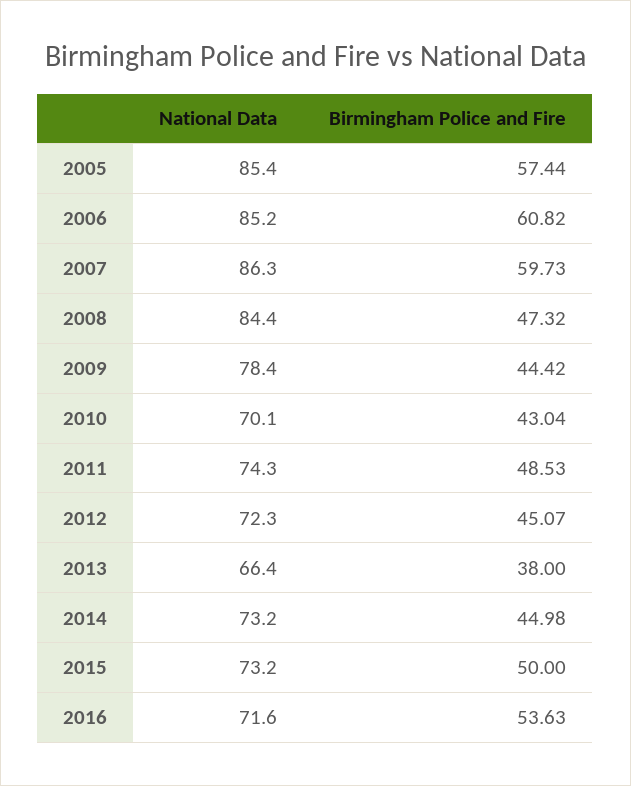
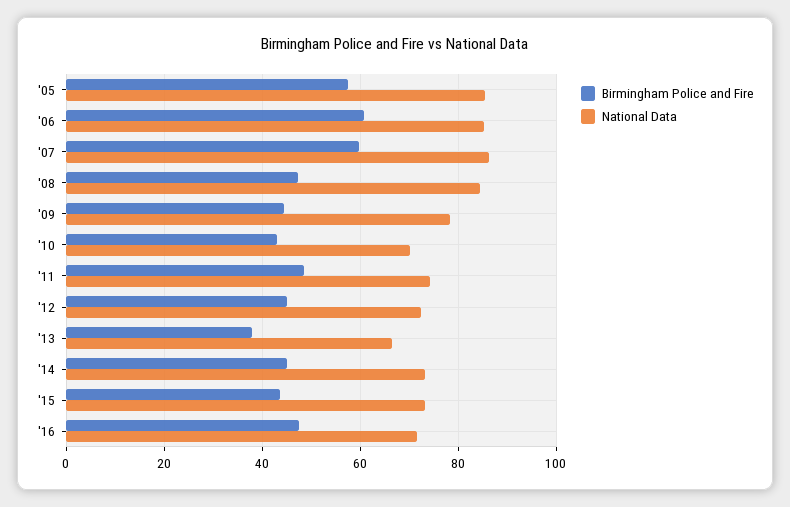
  {
    "National Data": {
      "2005": 85.4,
      "2006": 85.2,
      "2007": 86.3,
      "2008": 84.4,
      "2009": 78.4,
      "2010": 70.1,
      "2011": 74.3,
      "2012": 72.3,
      "2013": 66.4,
      "2014": 73.2,
      "2015": 73.2,
      "2016": 71.6
    },
    "Birmingham Police and Fire": {
      "2005": 57.44,
      "2006": 60.82,
      "2007": 59.73,
      "2008": 47.32,
      "2009": 44.42,
      "2010": 43.04,
      "2011": 48.53,
      "2012": 45.07,
      "2013": 38,
      "2014": 44.98,
-     "2015": 50,
+     "2015": 44,
-     "2016": 53.63
+     "2016": 48
    }
  }

